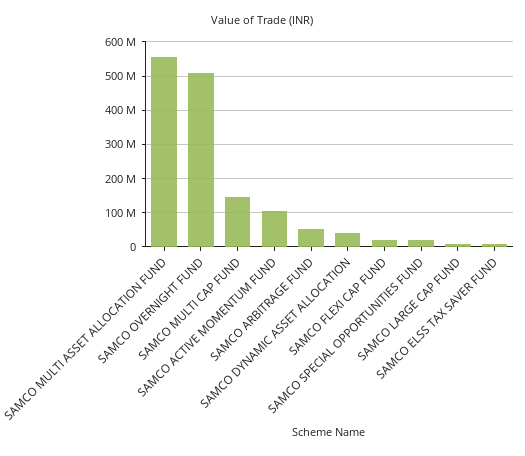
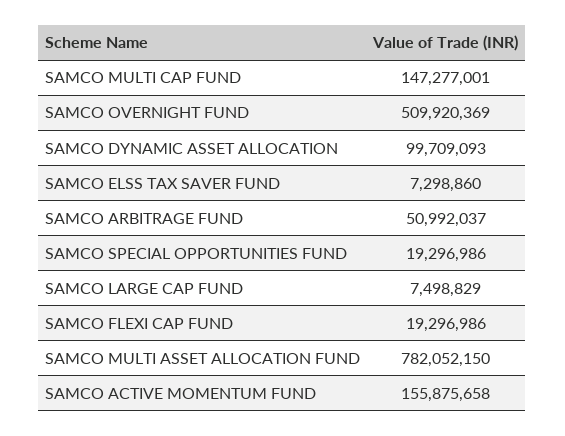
  {
-   "SAMCO MULTI ASSET ALLOCATION FUND": 560000000,
+   "SAMCO MULTI ASSET ALLOCATION FUND": 782052150,
    "SAMCO OVERNIGHT FUND": 509920369,
    "SAMCO MULTI CAP FUND": 147277001,
-   "SAMCO ACTIVE MOMENTUM FUND": 100000000,
+   "SAMCO ACTIVE MOMENTUM FUND": 155875658,
    "SAMCO ARBITRAGE FUND": 50992037,
-   "SAMCO DYNAMIC ASSET ALLOCATION": 40000000,
+   "SAMCO DYNAMIC ASSET ALLOCATION": 99709093,
    "SAMCO FLEXI CAP FUND": 19296986,
    "SAMCO SPECIAL OPPORTUNITIES FUND": 19296986,
    "SAMCO LARGE CAP FUND": 7498829,
    "SAMCO ELSS TAX SAVER FUND": 7298860
  }

